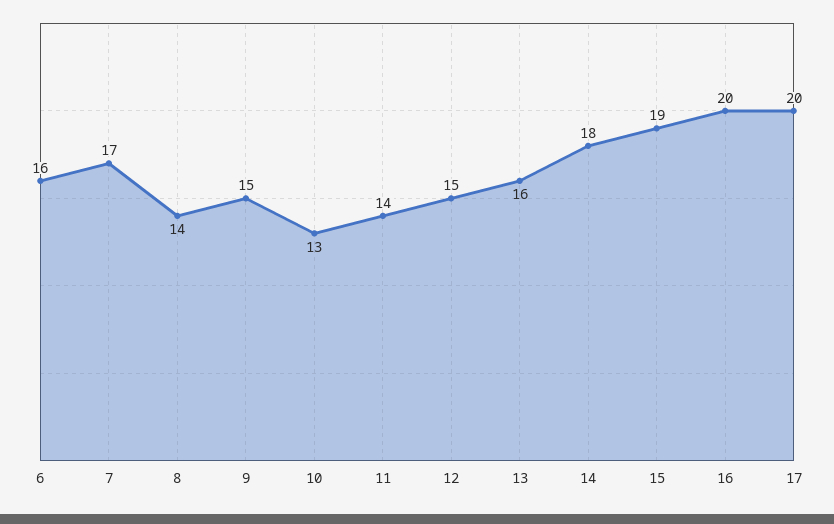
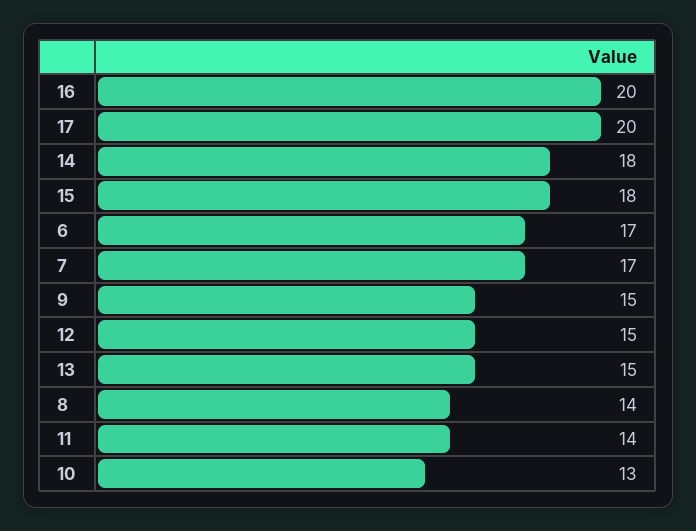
  {
-   "6": 16,
+   "6": 17,
    "7": 17,
    "8": 14,
    "9": 15,
    "10": 13,
    "11": 14,
    "12": 15,
-   "13": 16,
+   "13": 15,
    "14": 18,
-   "15": 19,
+   "15": 18,
    "16": 20,
    "17": 20
  }

